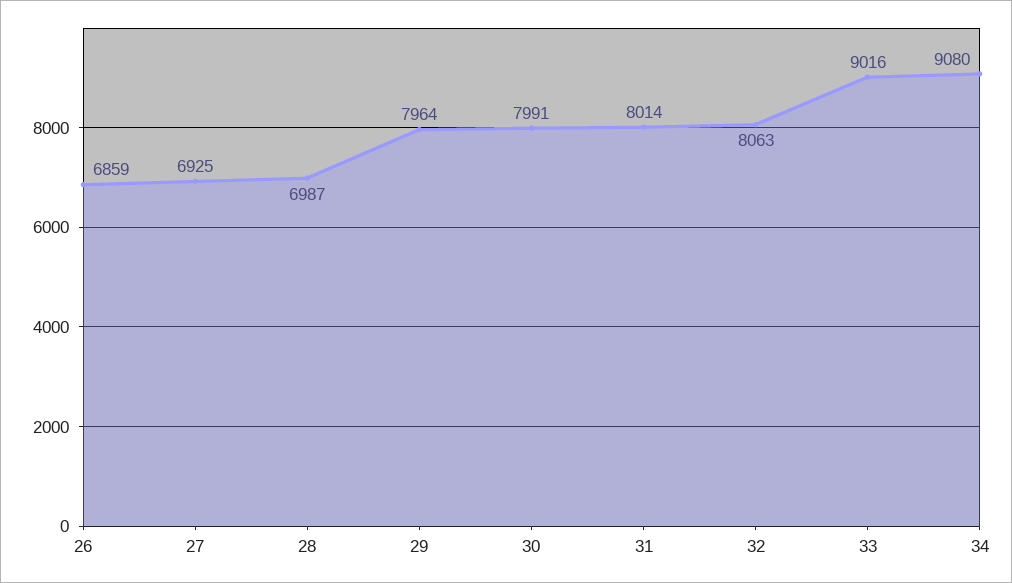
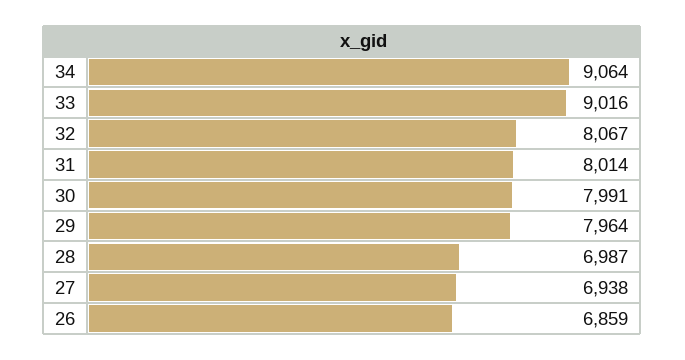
  {
    "26": 6859,
-   "27": 6925,
+   "27": 6938,
    "28": 6987,
    "29": 7964,
    "30": 7991,
    "31": 8014,
-   "32": 8063,
+   "32": 8067,
    "33": 9016,
-   "34": 9080
+   "34": 9064
  }

